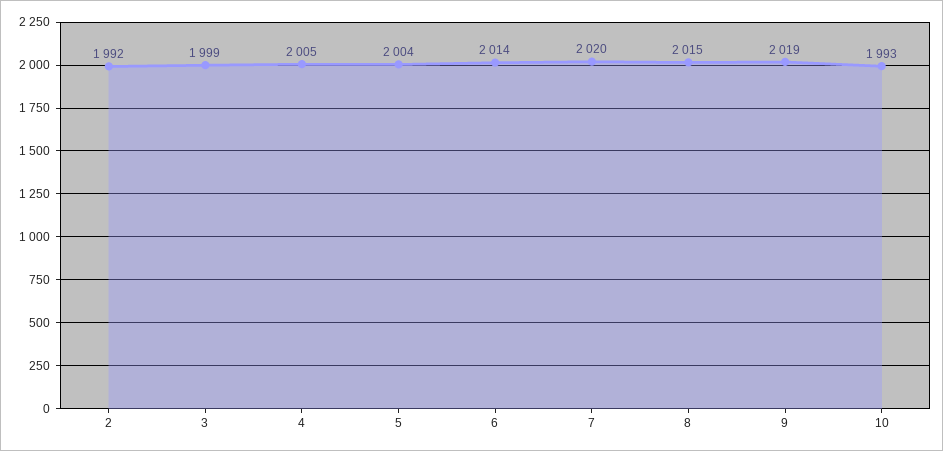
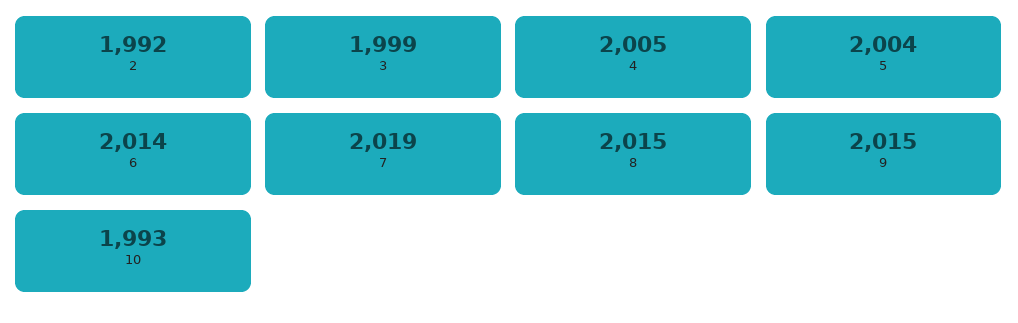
  {
    "2": 1992,
    "3": 1999,
    "4": 2005,
    "5": 2004,
    "6": 2014,
-   "7": 2020,
+   "7": 2019,
    "8": 2015,
-   "9": 2019,
+   "9": 2015,
    "10": 1993
  }

